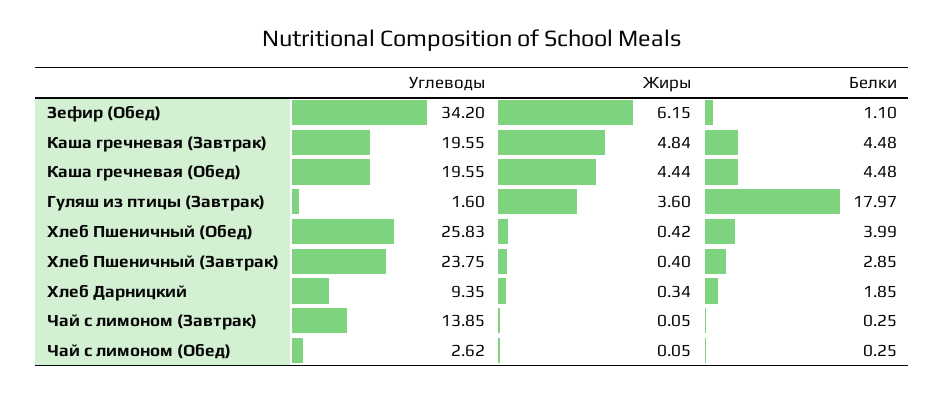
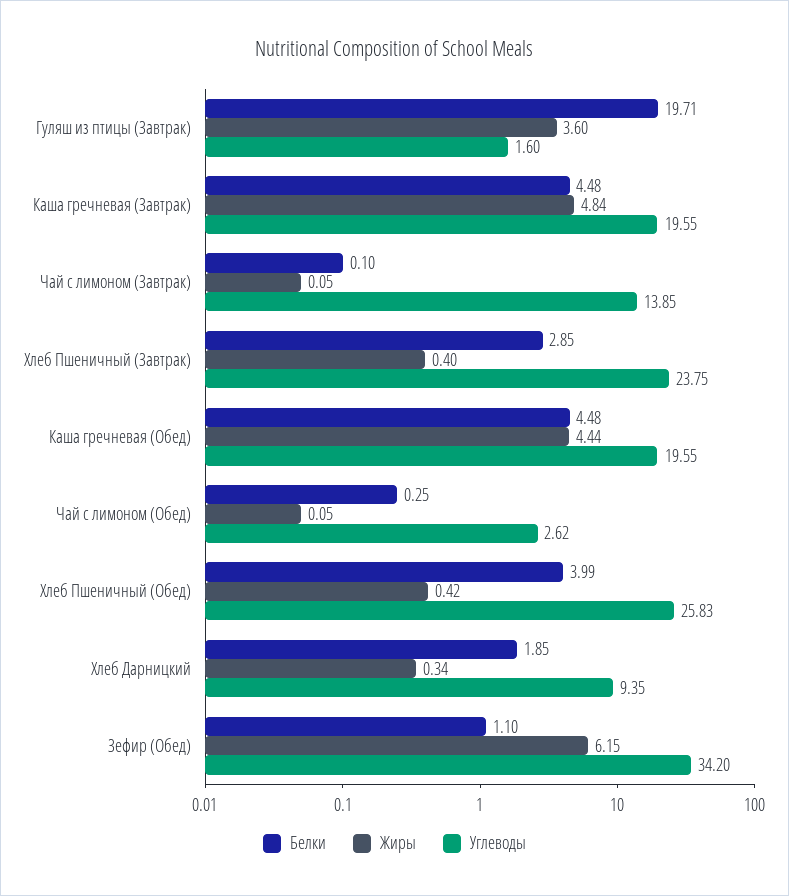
  {
    "Углеводы": {
      "Зефир (Обед)": 34.2,
      "Каша гречневая (Завтрак)": 19.55,
      "Каша гречневая (Обед)": 19.55,
      "Гуляш из птицы (Завтрак)": 1.6,
      "Хлеб Пшеничный (Обед)": 25.83,
      "Хлеб Пшеничный (Завтрак)": 23.75,
      "Хлеб Дарницкий": 9.35,
      "Чай с лимоном (Завтрак)": 13.85,
      "Чай с лимоном (Обед)": 2.62
    },
    "Жиры": {
      "Зефир (Обед)": 6.15,
      "Каша гречневая (Завтрак)": 4.84,
      "Каша гречневая (Обед)": 4.44,
      "Гуляш из птицы (Завтрак)": 3.6,
      "Хлеб Пшеничный (Обед)": 0.42,
      "Хлеб Пшеничный (Завтрак)": 0.4,
      "Хлеб Дарницкий": 0.34,
      "Чай с лимоном (Завтрак)": 0.05,
      "Чай с лимоном (Обед)": 0.05
    },
    "Белки": {
      "Зефир (Обед)": 1.1,
      "Каша гречневая (Завтрак)": 4.48,
      "Каша гречневая (Обед)": 4.48,
-     "Гуляш из птицы (Завтрак)": 17.97,
+     "Гуляш из птицы (Завтрак)": 19.71,
      "Хлеб Пшеничный (Обед)": 3.99,
      "Хлеб Пшеничный (Завтрак)": 2.85,
      "Хлеб Дарницкий": 1.85,
-     "Чай с лимоном (Завтрак)": 0.25,
+     "Чай с лимоном (Завтрак)": 0.1,
      "Чай с лимоном (Обед)": 0.25
    }
  }

